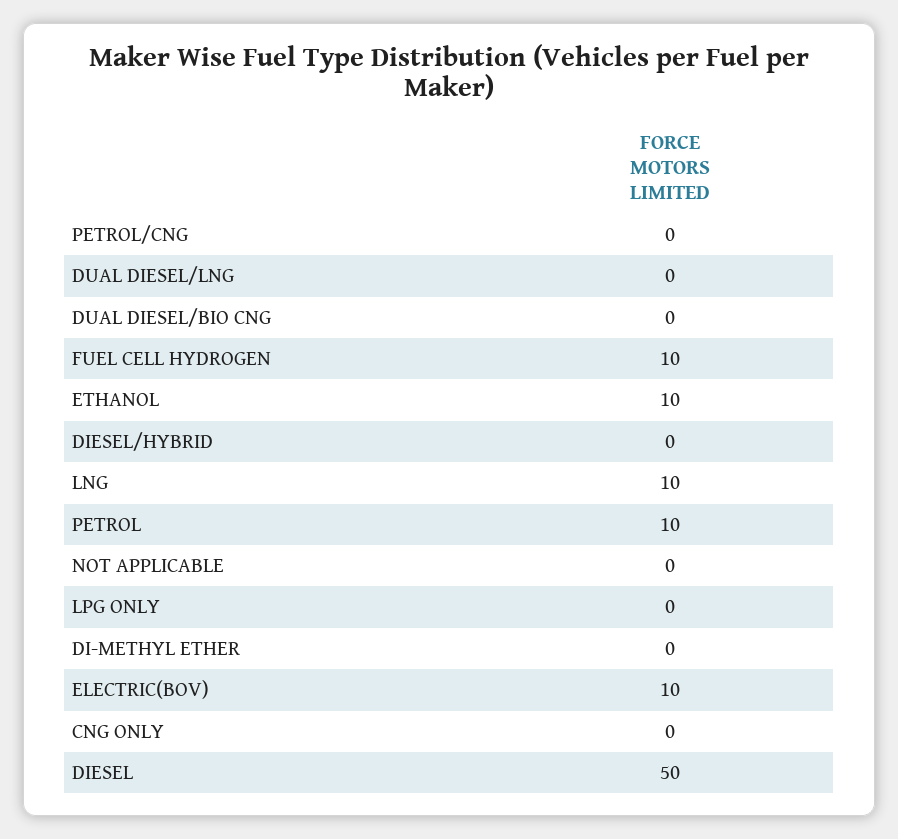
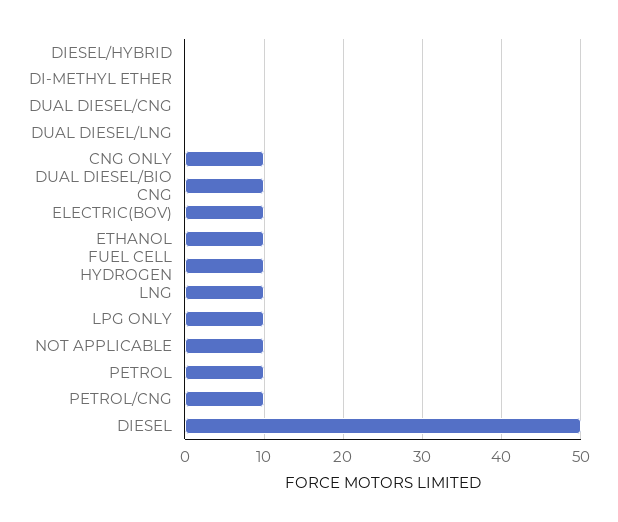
  {
-   "PETROL/CNG": 0,
+   "PETROL/CNG": 10,
    "DUAL DIESEL/LNG": 0,
-   "DUAL DIESEL/BIO CNG": 0,
+   "DUAL DIESEL/BIO CNG": 10,
    "FUEL CELL HYDROGEN": 10,
    "ETHANOL": 10,
    "DIESEL/HYBRID": 0,
    "LNG": 10,
    "PETROL": 10,
-   "NOT APPLICABLE": 0,
+   "NOT APPLICABLE": 10,
-   "LPG ONLY": 0,
+   "LPG ONLY": 10,
    "DI-METHYL ETHER": 0,
    "ELECTRIC(BOV)": 10,
-   "CNG ONLY": 0,
+   "CNG ONLY": 10,
-   "DIESEL": 50
+   "DIESEL": 50,
+   "DUAL DIESEL/CNG": 0
  }

